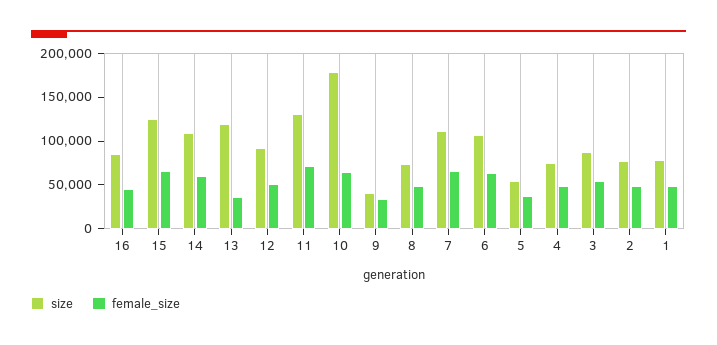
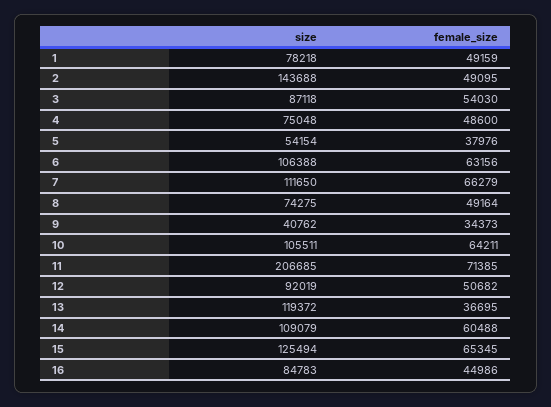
  {
    "size": {
      "16": 84783,
      "15": 125494,
      "14": 109079,
      "13": 119372,
      "12": 92019,
-     "11": 130000,
+     "11": 206685,
-     "10": 180000,
+     "10": 105511,
      "9": 40762,
      "8": 74275,
      "7": 111650,
      "6": 106388,
      "5": 54154,
      "4": 75048,
      "3": 87118,
-     "2": 80000,
+     "2": 143688,
      "1": 78218
    },
    "female_size": {
      "16": 44986,
      "15": 65345,
      "14": 60488,
      "13": 36695,
      "12": 50682,
      "11": 71385,
      "10": 64211,
      "9": 34373,
      "8": 49164,
      "7": 66279,
      "6": 63156,
      "5": 37976,
      "4": 48600,
      "3": 54030,
      "2": 49095,
      "1": 49159
    }
  }

